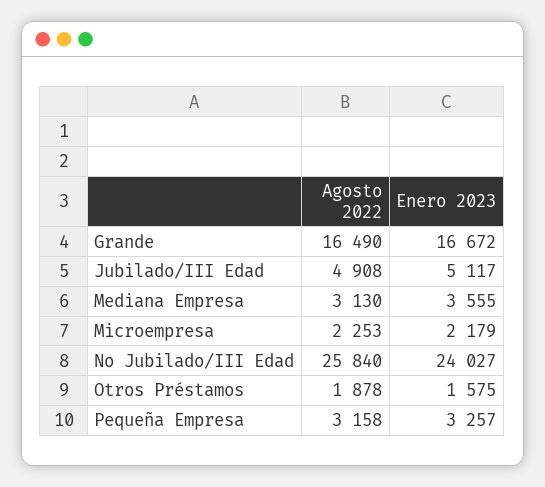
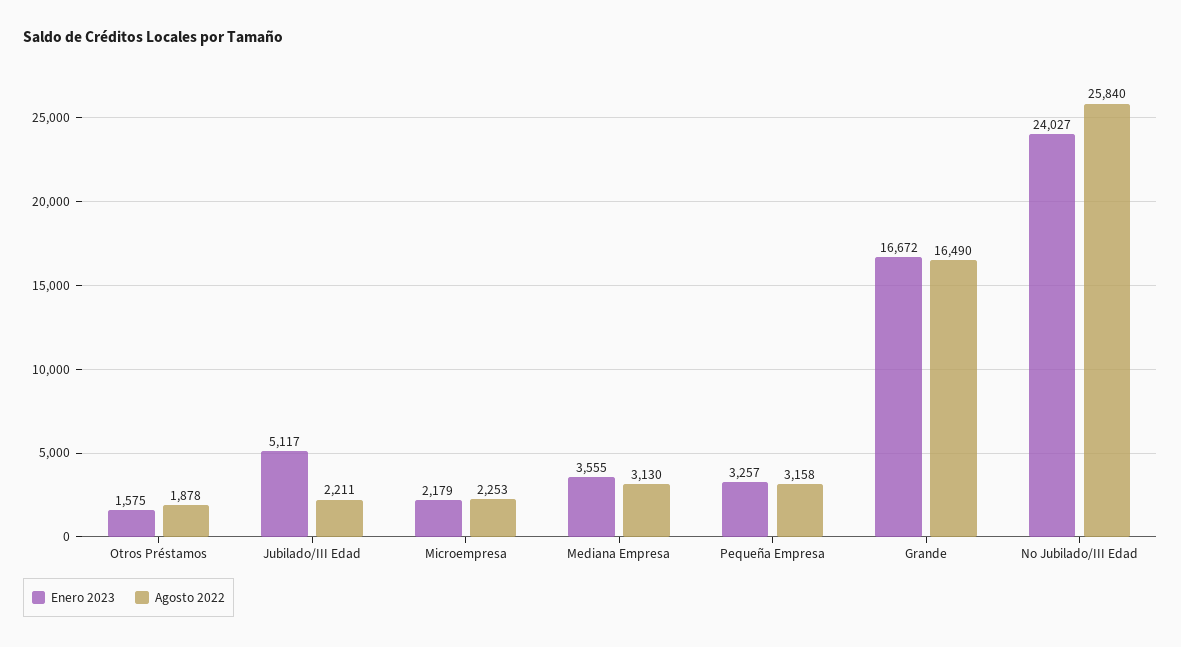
  {
    "Agosto 2022": {
      "Grande": 16490,
-     "Jubilado/III Edad": 4908,
+     "Jubilado/III Edad": 2211,
      "Mediana Empresa": 3130,
      "Microempresa": 2253,
      "No Jubilado/III Edad": 25840,
      "Otros Préstamos": 1878,
      "Pequeña Empresa": 3158
    },
    "Enero 2023": {
      "Grande": 16672,
      "Jubilado/III Edad": 5117,
      "Mediana Empresa": 3555,
      "Microempresa": 2179,
      "No Jubilado/III Edad": 24027,
      "Otros Préstamos": 1575,
      "Pequeña Empresa": 3257
    }
  }

